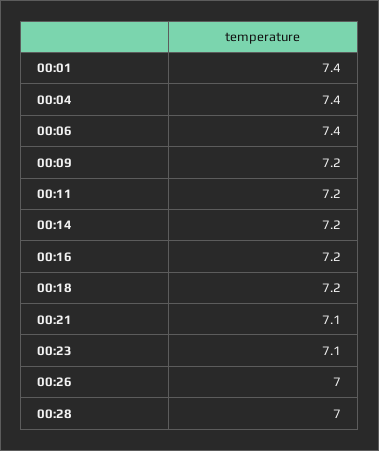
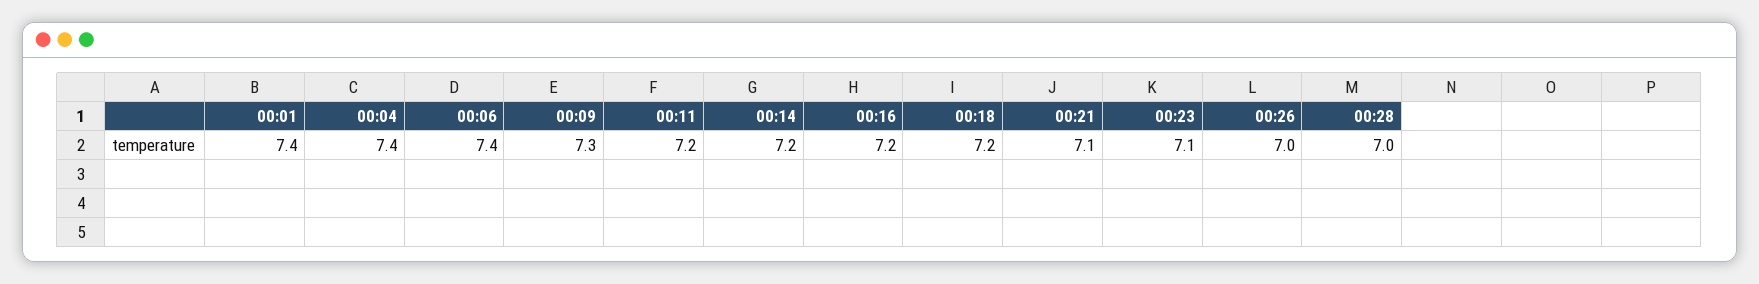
  {
    "00:01": 7.4,
    "00:04": 7.4,
    "00:06": 7.4,
-   "00:09": 7.2,
+   "00:09": 7.3,
    "00:11": 7.2,
    "00:14": 7.2,
    "00:16": 7.2,
    "00:18": 7.2,
    "00:21": 7.1,
    "00:23": 7.1,
    "00:26": 7,
    "00:28": 7
  }

